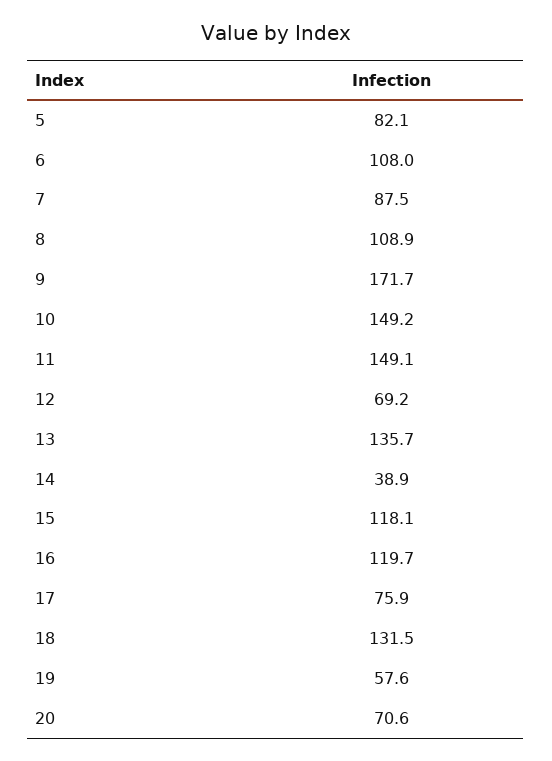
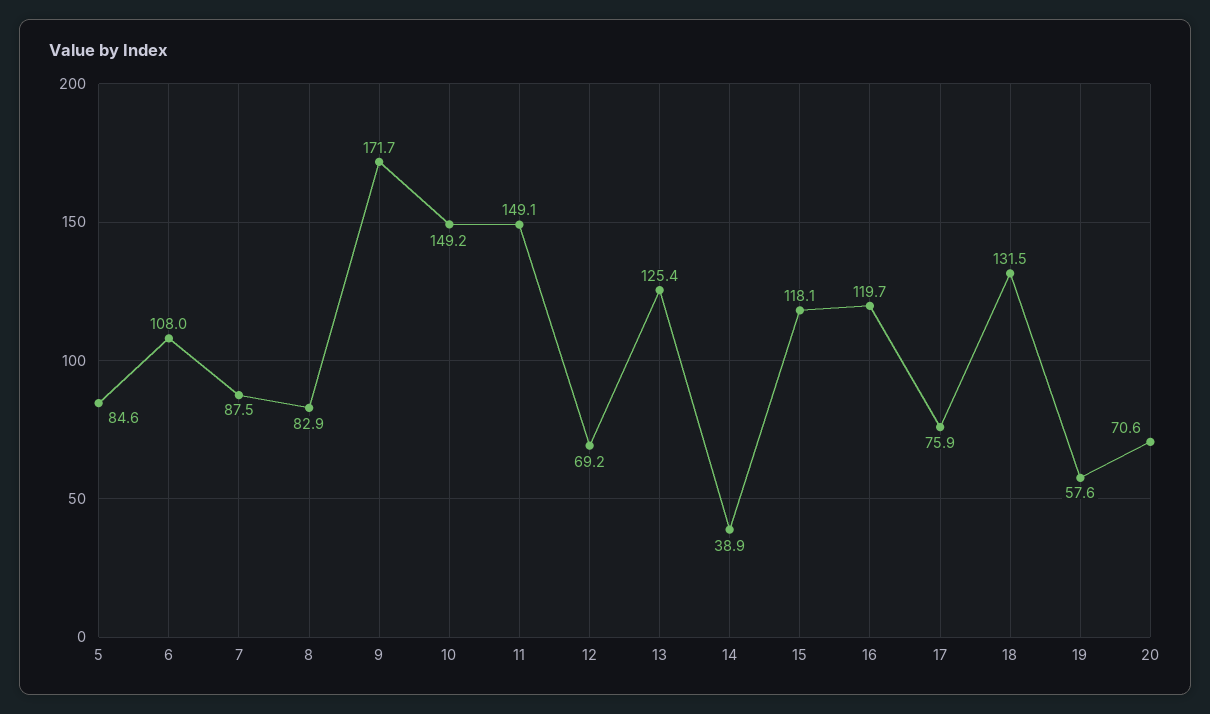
  {
-   "5": 82.1,
+   "5": 84.6,
    "6": 108,
    "7": 87.5,
-   "8": 108.9,
+   "8": 82.9,
    "9": 171.7,
    "10": 149.2,
    "11": 149.1,
    "12": 69.2,
-   "13": 135.7,
+   "13": 125.4,
    "14": 38.9,
    "15": 118.1,
    "16": 119.7,
    "17": 75.9,
    "18": 131.5,
    "19": 57.6,
    "20": 70.6
  }

